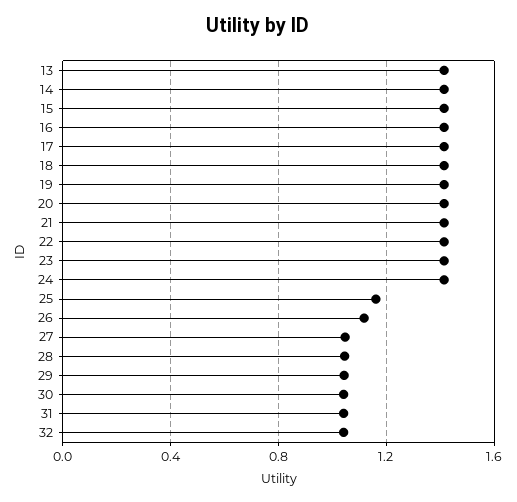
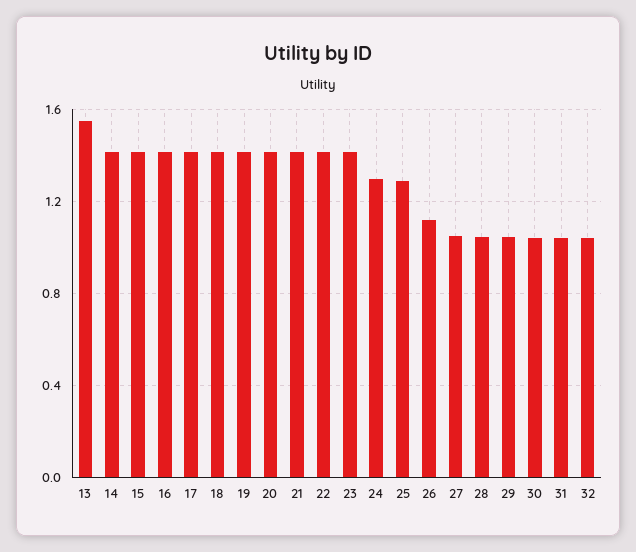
  {
-   "13": 1.4,
+   "13": 1.55,
    "14": 1.4,
    "15": 1.4,
    "16": 1.4,
    "17": 1.4,
    "18": 1.4,
    "19": 1.4,
    "20": 1.4,
    "21": 1.4,
    "22": 1.4,
    "23": 1.4,
-   "24": 1.4,
+   "24": 1.3,
-   "25": 1.15,
+   "25": 1.3,
    "26": 1.1,
    "27": 1.05,
    "28": 1.05,
    "29": 1.05,
    "30": 1.05,
    "31": 1.05,
    "32": 1.05
  }

